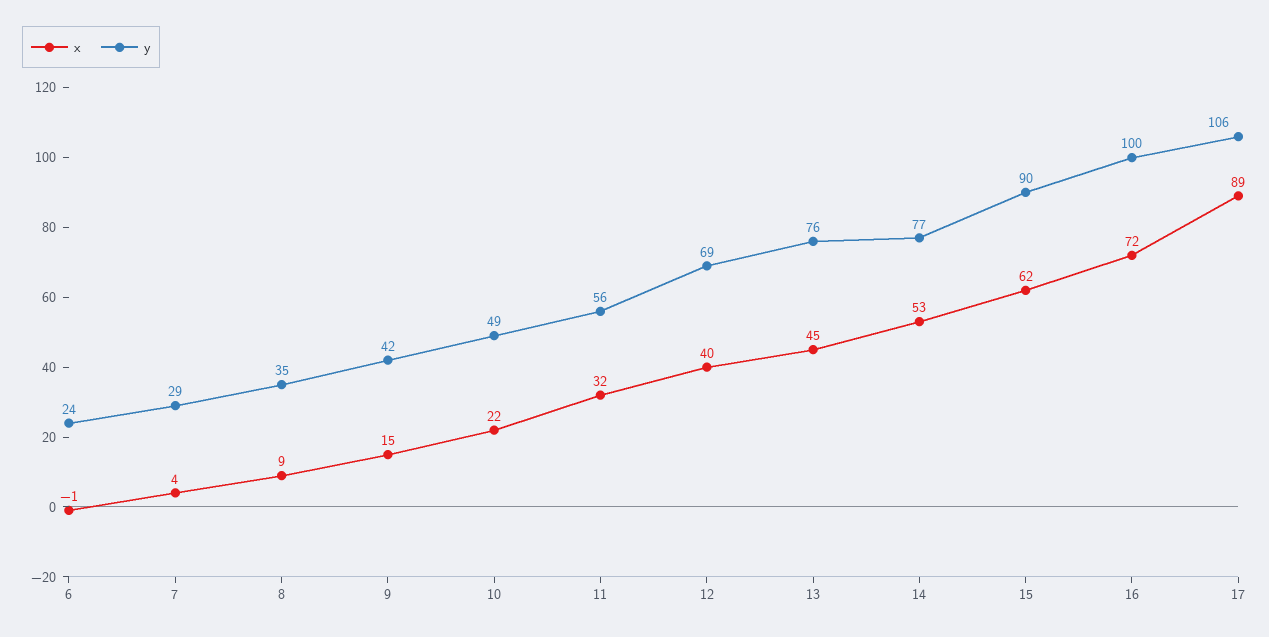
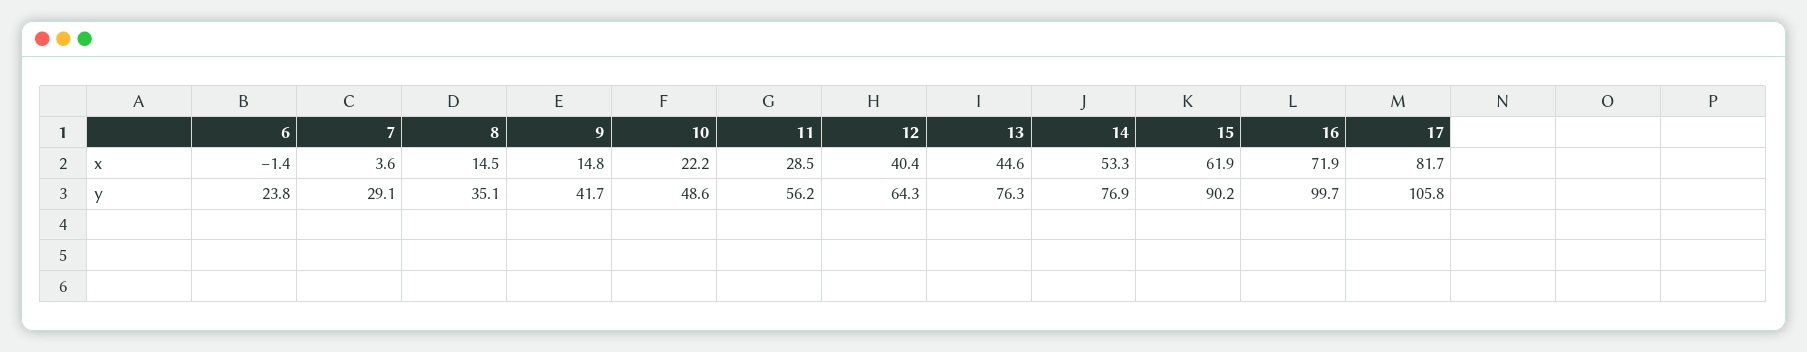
  {
    "x": {
      "6": -1.4,
      "7": 3.6,
-     "8": 9,
+     "8": 14.5,
      "9": 14.8,
      "10": 22.2,
-     "11": 32,
+     "11": 28.5,
      "12": 40.4,
      "13": 44.6,
      "14": 53.3,
      "15": 61.9,
      "16": 71.9,
-     "17": 89
+     "17": 81.7
    },
    "y": {
      "6": 23.8,
      "7": 29.1,
      "8": 35.1,
      "9": 41.7,
      "10": 48.6,
      "11": 56.2,
-     "12": 69,
+     "12": 64.3,
      "13": 76.3,
      "14": 76.9,
      "15": 90.2,
      "16": 99.7,
      "17": 105.8
    }
  }

